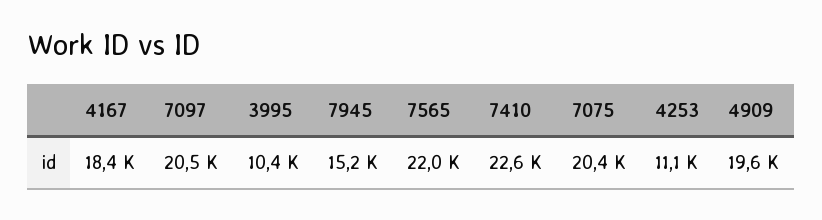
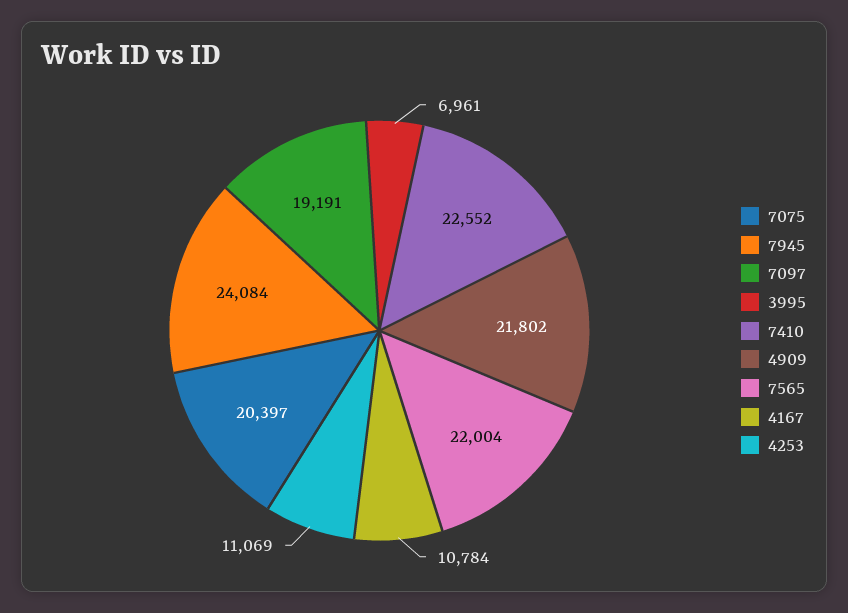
  {
-   "4167": 18400,
+   "4167": 10784,
-   "7097": 20500,
+   "7097": 19191,
-   "3995": 10400,
+   "3995": 6961,
-   "7945": 15200,
+   "7945": 24084,
    "7565": 22004,
    "7410": 22552,
    "7075": 20397,
    "4253": 11069,
-   "4909": 19600
+   "4909": 21802
  }

